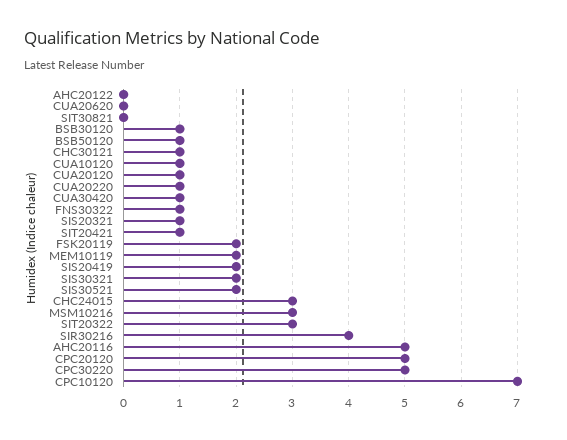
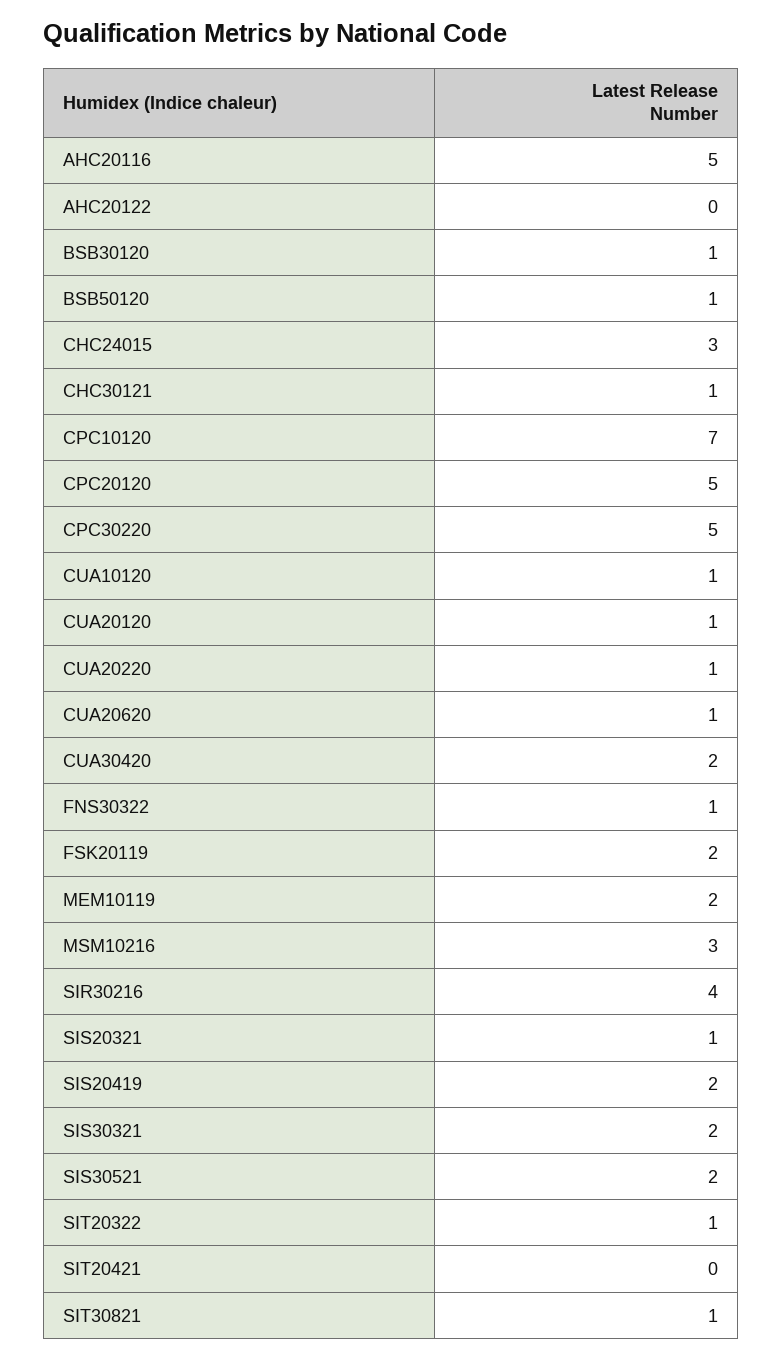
  {
    "AHC20122": 0,
-   "CUA20620": 0,
+   "CUA20620": 1,
-   "SIT30821": 0,
+   "SIT30821": 1,
    "BSB30120": 1,
    "BSB50120": 1,
    "CHC30121": 1,
    "CUA10120": 1,
    "CUA20120": 1,
    "CUA20220": 1,
-   "CUA30420": 1,
+   "CUA30420": 2,
    "FNS30322": 1,
    "SIS20321": 1,
-   "SIT20421": 1,
+   "SIT20421": 0,
    "FSK20119": 2,
    "MEM10119": 2,
    "SIS20419": 2,
    "SIS30321": 2,
    "SIS30521": 2,
    "CHC24015": 3,
    "MSM10216": 3,
-   "SIT20322": 3,
+   "SIT20322": 1,
    "SIR30216": 4,
    "AHC20116": 5,
    "CPC20120": 5,
    "CPC30220": 5,
    "CPC10120": 7
  }

